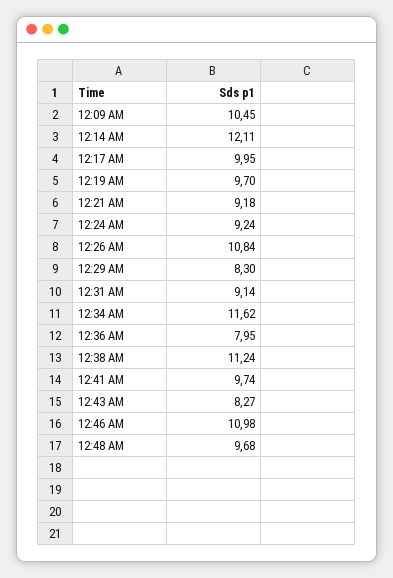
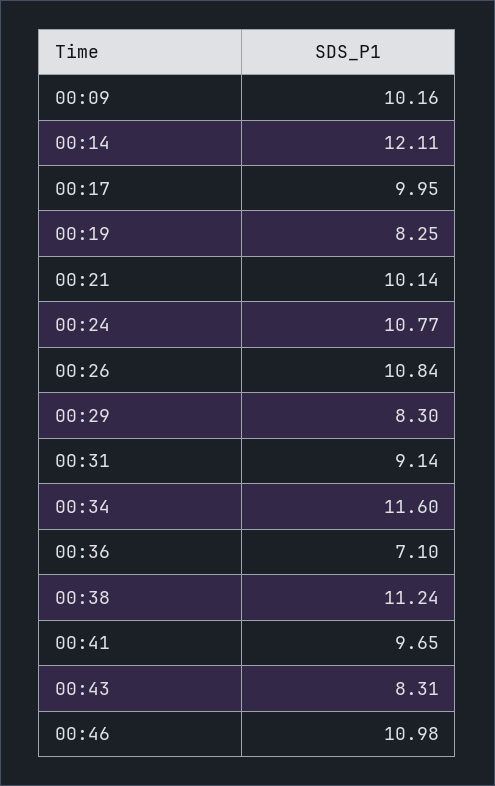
  {
-   "12:09 AM": 10.45,
+   "12:09 AM": 10.16,
    "12:14 AM": 12.11,
    "12:17 AM": 9.95,
-   "12:19 AM": 9.7,
+   "12:19 AM": 8.25,
-   "12:21 AM": 9.18,
+   "12:21 AM": 10.14,
-   "12:24 AM": 9.24,
+   "12:24 AM": 10.77,
    "12:26 AM": 10.84,
    "12:29 AM": 8.3,
    "12:31 AM": 9.14,
-   "12:34 AM": 11.62,
+   "12:34 AM": 11.6,
-   "12:36 AM": 7.95,
+   "12:36 AM": 7.1,
    "12:38 AM": 11.24,
-   "12:41 AM": 9.74,
+   "12:41 AM": 9.65,
-   "12:43 AM": 8.27,
+   "12:43 AM": 8.31,
-   "12:46 AM": 10.98,
+   "12:46 AM": 10.98
-   "12:48 AM": 9.68
  }

